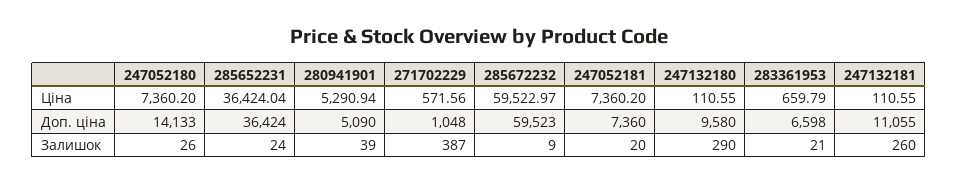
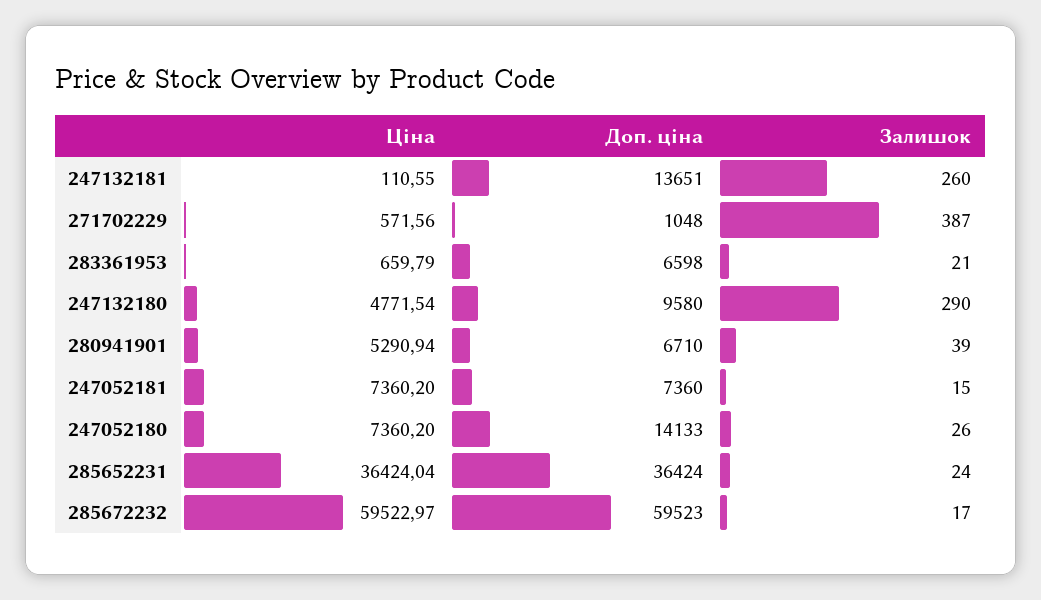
  {
    "247052180": {
      "Ціна": 7360.2,
      "Доп. ціна": 14133,
      "Залишок": 26
    },
    "285652231": {
      "Ціна": 36424.04,
      "Доп. ціна": 36424,
      "Залишок": 24
    },
    "280941901": {
      "Ціна": 5290.94,
-     "Доп. ціна": 5090,
+     "Доп. ціна": 6710,
      "Залишок": 39
    },
    "271702229": {
      "Ціна": 571.56,
      "Доп. ціна": 1048,
      "Залишок": 387
    },
    "285672232": {
      "Ціна": 59522.97,
      "Доп. ціна": 59523,
-     "Залишок": 9
+     "Залишок": 17
    },
    "247052181": {
      "Ціна": 7360.2,
      "Доп. ціна": 7360,
-     "Залишок": 20
+     "Залишок": 15
    },
    "247132180": {
-     "Ціна": 110.55,
+     "Ціна": 4771.54,
      "Доп. ціна": 9580,
      "Залишок": 290
    },
    "283361953": {
      "Ціна": 659.79,
      "Доп. ціна": 6598,
      "Залишок": 21
    },
    "247132181": {
      "Ціна": 110.55,
-     "Доп. ціна": 11055,
+     "Доп. ціна": 13651,
      "Залишок": 260
    }
  }

